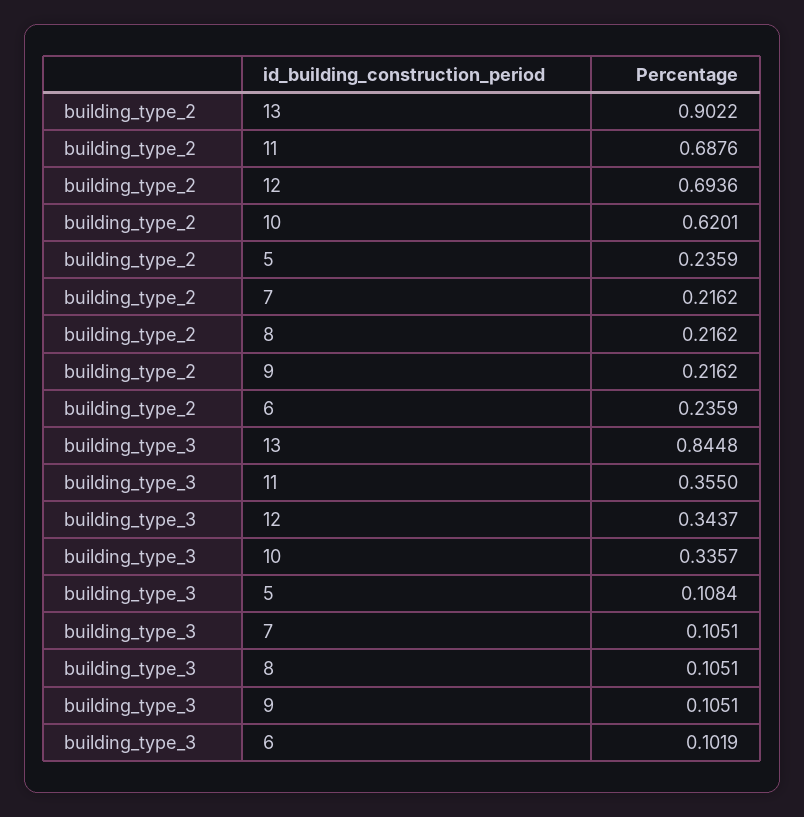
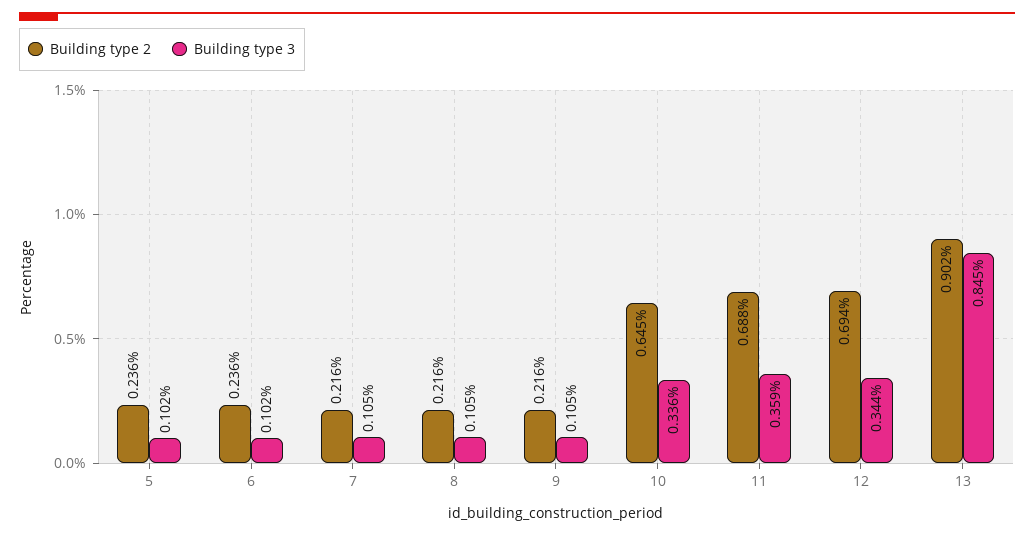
  {
    "building_type_2": {
      "13": 0.9022,
      "11": 0.6876,
      "12": 0.6936,
-     "10": 0.6201,
+     "10": 0.645,
      "5": 0.2359,
      "7": 0.2162,
      "8": 0.2162,
      "9": 0.2162,
      "6": 0.2359
    },
    "building_type_3": {
      "13": 0.8448,
-     "11": 0.355,
+     "11": 0.359,
      "12": 0.3437,
      "10": 0.3357,
-     "5": 0.1084,
+     "5": 0.102,
      "7": 0.1051,
      "8": 0.1051,
      "9": 0.1051,
      "6": 0.1019
    }
  }

